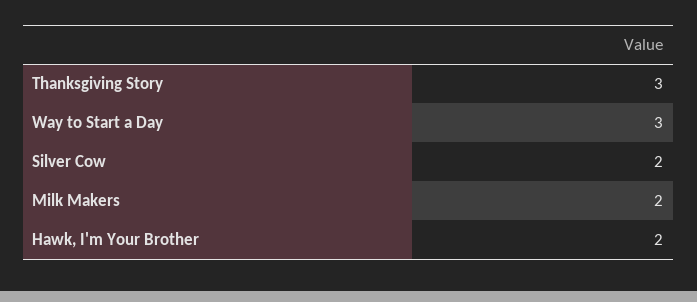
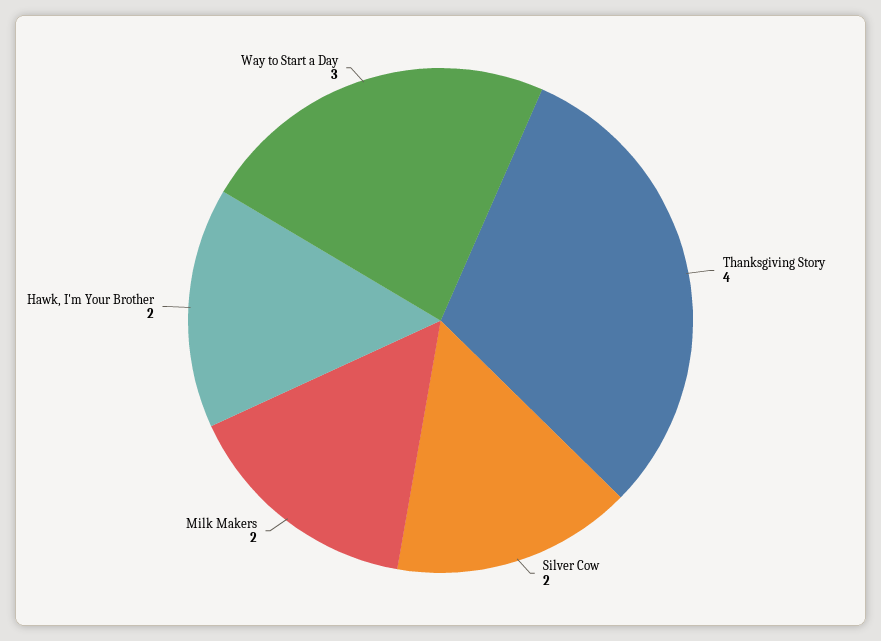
  {
-   "Thanksgiving Story": 3,
+   "Thanksgiving Story": 4,
    "Way to Start a Day": 3,
    "Silver Cow": 2,
    "Milk Makers": 2,
    "Hawk, I'm Your Brother": 2
  }

